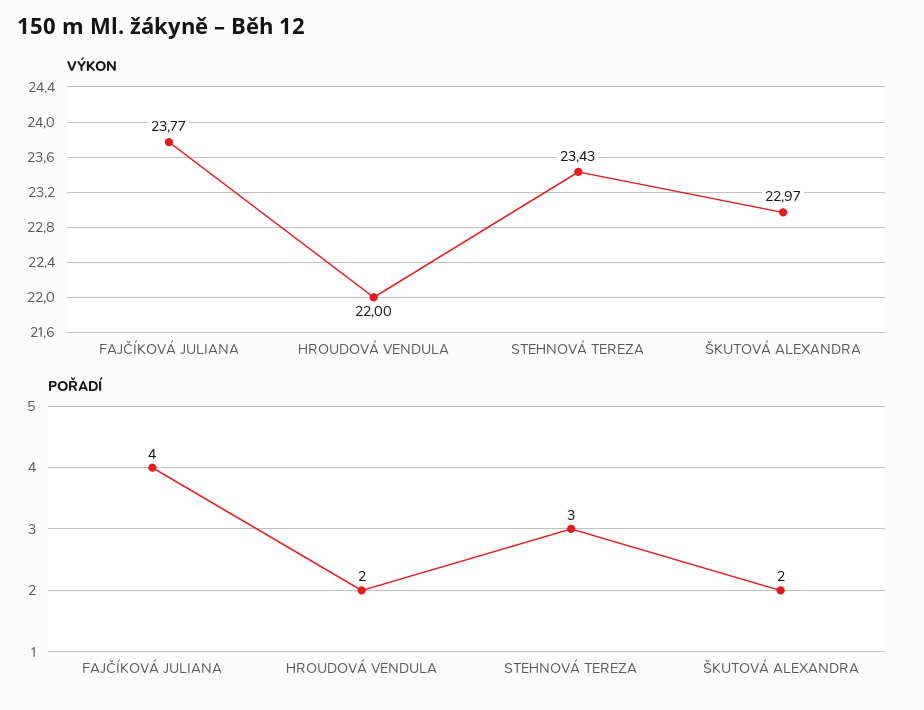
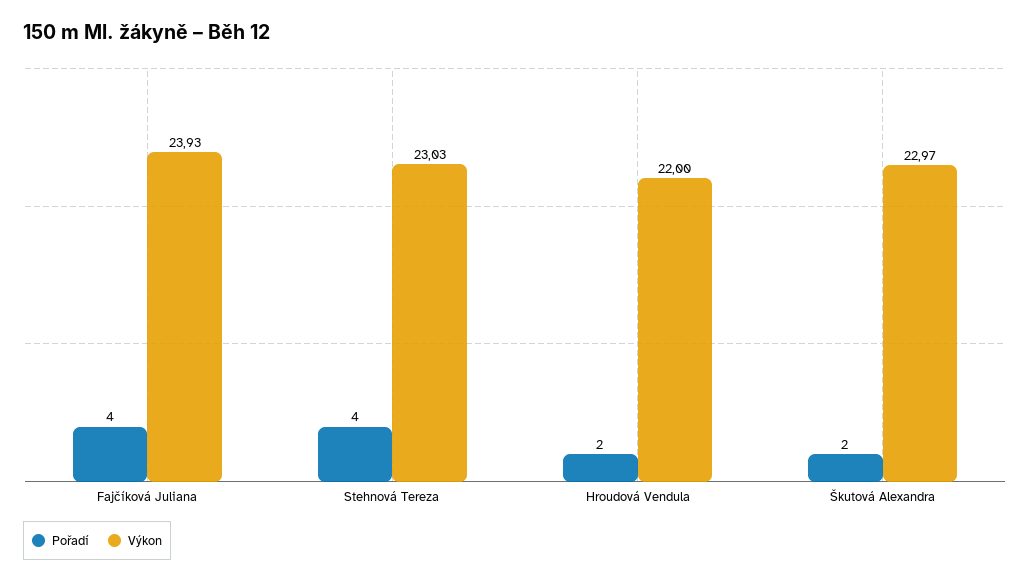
  {
    "VÝKON": {
-     "FAJČÍKOVÁ JULIANA": 23.77,
+     "FAJČÍKOVÁ JULIANA": 23.93,
      "HROUDOVÁ VENDULA": 22,
-     "STEHNOVÁ TEREZA": 23.43,
+     "STEHNOVÁ TEREZA": 23.03,
      "ŠKUTOVÁ ALEXANDRA": 22.97
    },
    "POŘADÍ": {
      "FAJČÍKOVÁ JULIANA": 4,
      "HROUDOVÁ VENDULA": 2,
-     "STEHNOVÁ TEREZA": 3,
+     "STEHNOVÁ TEREZA": 4,
      "ŠKUTOVÁ ALEXANDRA": 2
    }
  }

